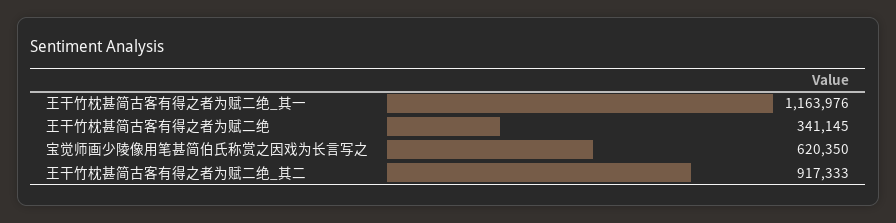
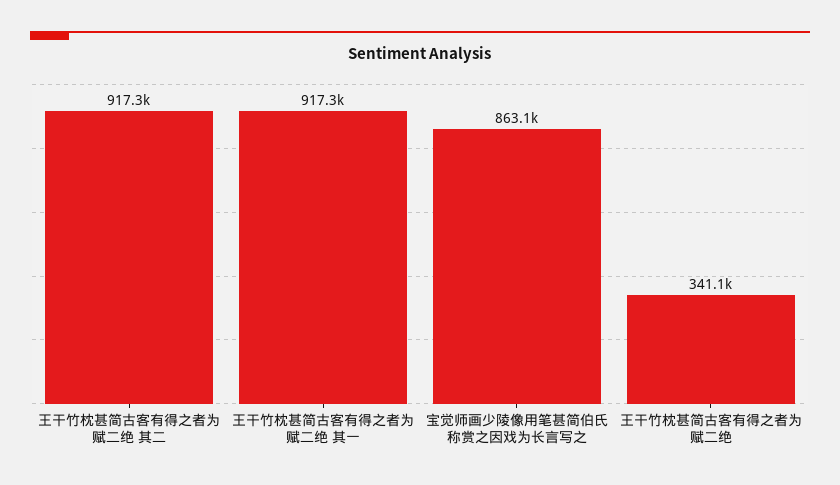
  {
-   "王干竹枕甚简古客有得之者为赋二绝_其一": 1163976,
+   "王干竹枕甚简古客有得之者为赋二绝_其一": 917300,
    "王干竹枕甚简古客有得之者为赋二绝": 341145,
-   "宝觉师画少陵像用笔甚简伯氏称赏之因戏为长言写之": 620350,
+   "宝觉师画少陵像用笔甚简伯氏称赏之因戏为长言写之": 863100,
    "王干竹枕甚简古客有得之者为赋二绝_其二": 917333
  }

